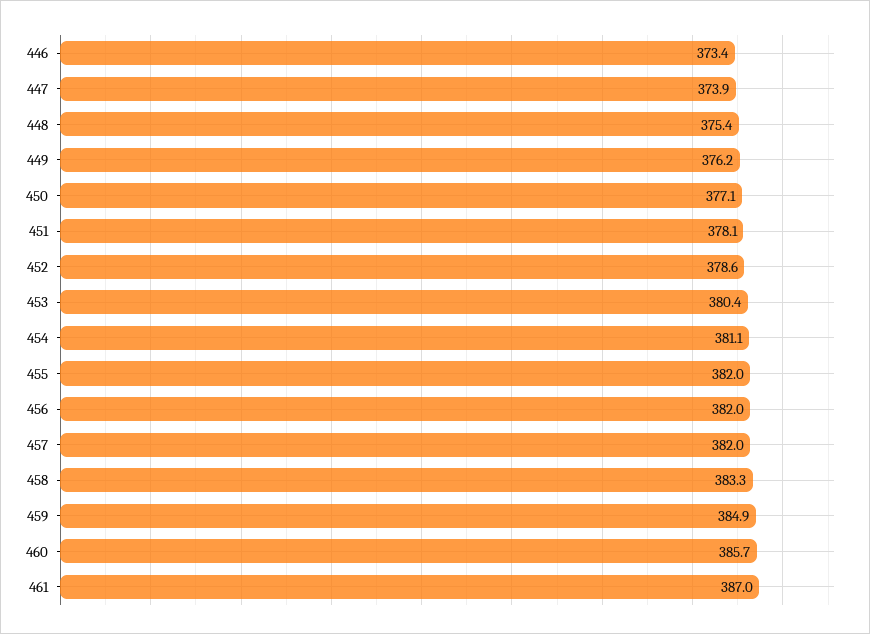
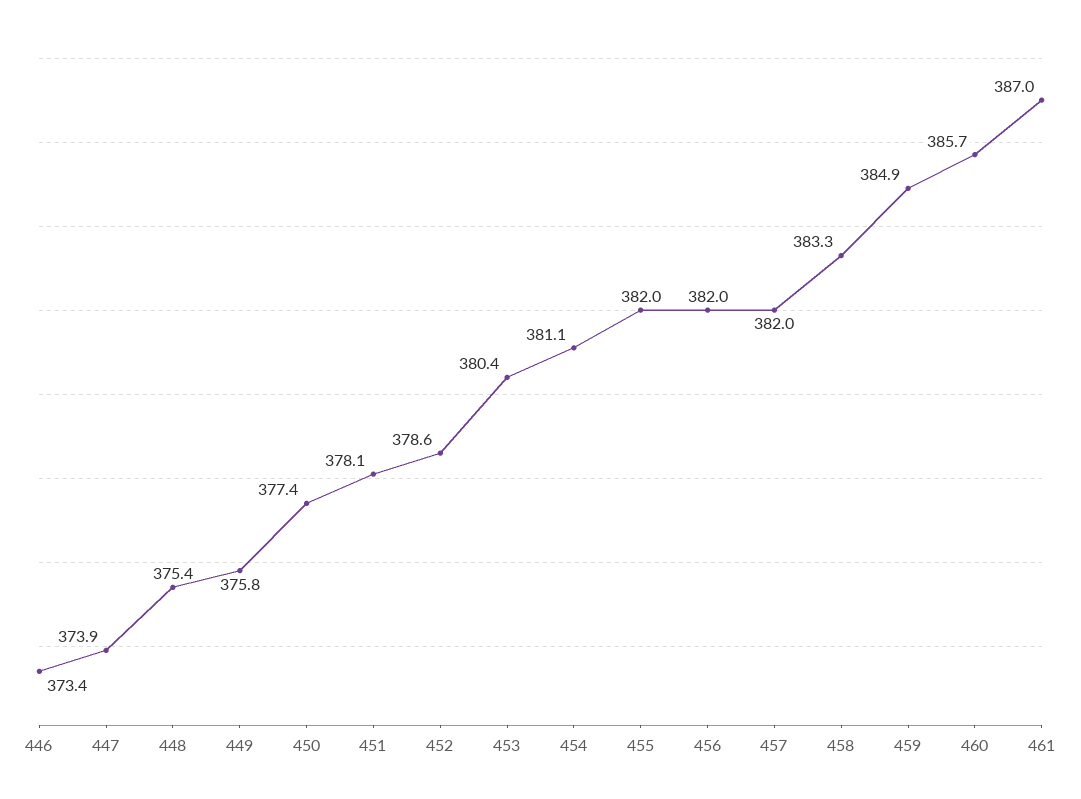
  {
    "446": 373.4,
    "447": 373.9,
    "448": 375.4,
-   "449": 376.2,
+   "449": 375.8,
-   "450": 377.1,
+   "450": 377.4,
    "451": 378.1,
    "452": 378.6,
    "453": 380.4,
    "454": 381.1,
    "455": 382,
    "456": 382,
    "457": 382,
    "458": 383.3,
    "459": 384.9,
    "460": 385.7,
    "461": 387
  }

